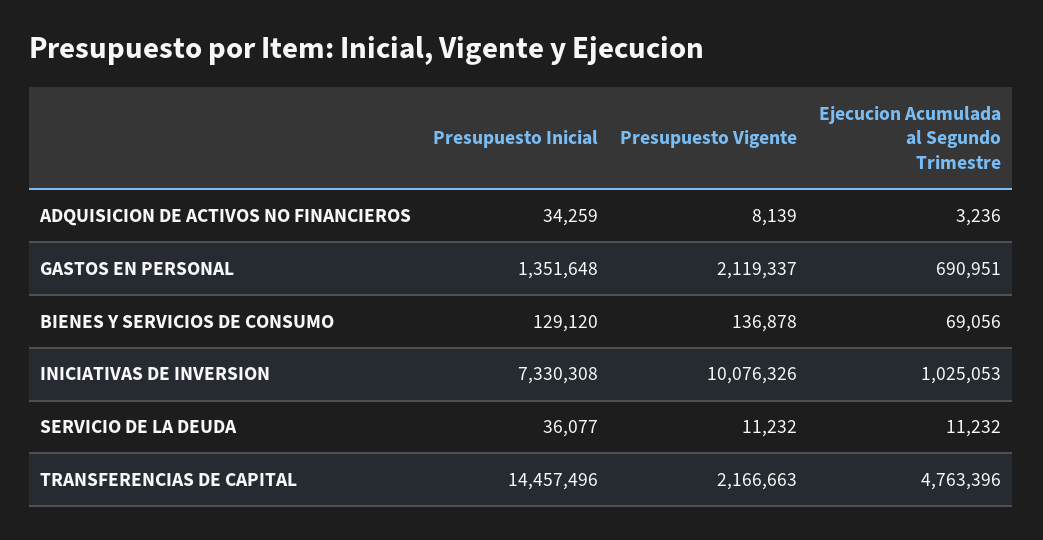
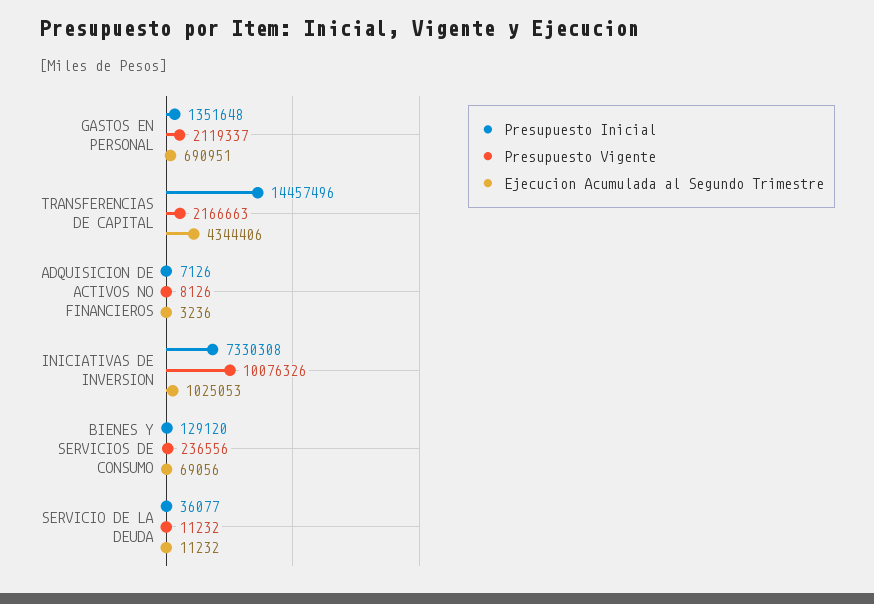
  {
    "Presupuesto Inicial": {
-     "ADQUISICION DE ACTIVOS NO FINANCIEROS": 34259,
+     "ADQUISICION DE ACTIVOS NO FINANCIEROS": 7126,
      "GASTOS EN PERSONAL": 1351648,
      "BIENES Y SERVICIOS DE CONSUMO": 129120,
      "INICIATIVAS DE INVERSION": 7330308,
      "SERVICIO DE LA DEUDA": 36077,
      "TRANSFERENCIAS DE CAPITAL": 14457496
    },
    "Presupuesto Vigente": {
-     "ADQUISICION DE ACTIVOS NO FINANCIEROS": 8139,
+     "ADQUISICION DE ACTIVOS NO FINANCIEROS": 8126,
      "GASTOS EN PERSONAL": 2119337,
-     "BIENES Y SERVICIOS DE CONSUMO": 136878,
+     "BIENES Y SERVICIOS DE CONSUMO": 236556,
      "INICIATIVAS DE INVERSION": 10076326,
      "SERVICIO DE LA DEUDA": 11232,
      "TRANSFERENCIAS DE CAPITAL": 2166663
    },
    "Ejecucion Acumulada al Segundo Trimestre": {
      "ADQUISICION DE ACTIVOS NO FINANCIEROS": 3236,
      "GASTOS EN PERSONAL": 690951,
      "BIENES Y SERVICIOS DE CONSUMO": 69056,
      "INICIATIVAS DE INVERSION": 1025053,
      "SERVICIO DE LA DEUDA": 11232,
-     "TRANSFERENCIAS DE CAPITAL": 4763396
+     "TRANSFERENCIAS DE CAPITAL": 4344406
    }
  }

